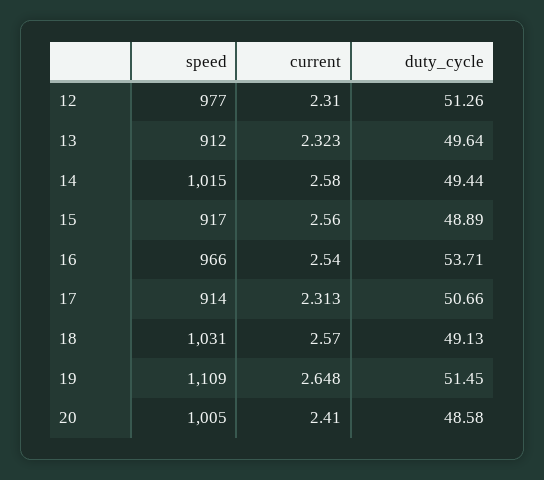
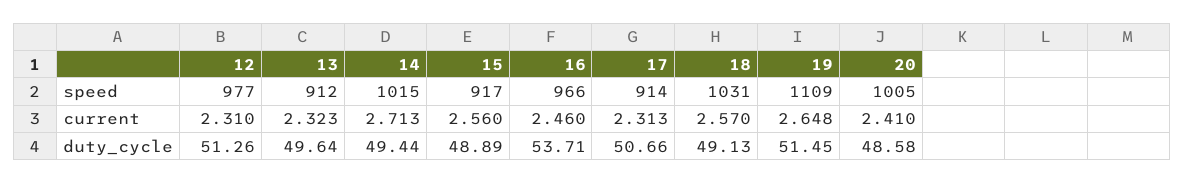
  {
    "speed": {
      "12": 977,
      "13": 912,
      "14": 1015,
      "15": 917,
      "16": 966,
      "17": 914,
      "18": 1031,
      "19": 1109,
      "20": 1005
    },
    "current": {
      "12": 2.31,
      "13": 2.323,
-     "14": 2.58,
+     "14": 2.713,
      "15": 2.56,
-     "16": 2.54,
+     "16": 2.46,
      "17": 2.313,
      "18": 2.57,
      "19": 2.648,
      "20": 2.41
    },
    "duty_cycle": {
      "12": 51.26,
      "13": 49.64,
      "14": 49.44,
      "15": 48.89,
      "16": 53.71,
      "17": 50.66,
      "18": 49.13,
      "19": 51.45,
      "20": 48.58
    }
  }

